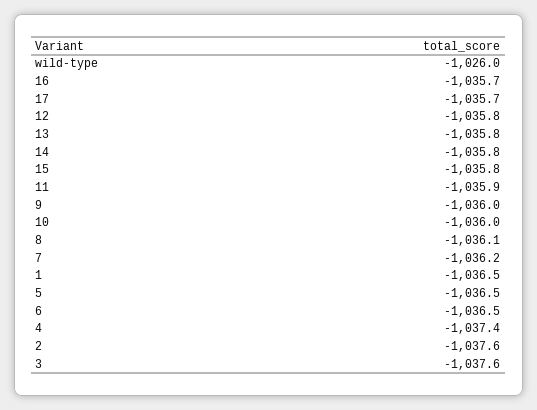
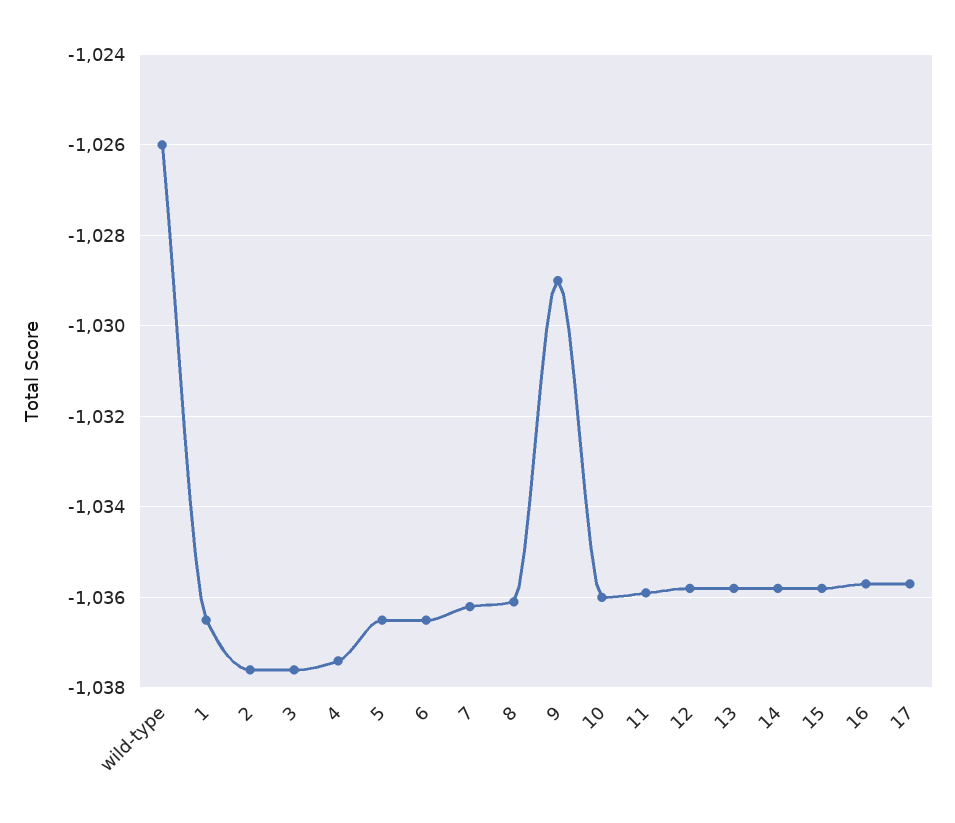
  {
    "wild-type": -1026,
    "16": -1035.7,
    "17": -1035.7,
    "12": -1035.8,
    "13": -1035.8,
    "14": -1035.8,
    "15": -1035.8,
    "11": -1035.9,
-   "9": -1036,
+   "9": -1029,
    "10": -1036,
    "8": -1036.1,
    "7": -1036.2,
    "1": -1036.5,
    "5": -1036.5,
    "6": -1036.5,
    "4": -1037.4,
    "2": -1037.6,
    "3": -1037.6
  }

